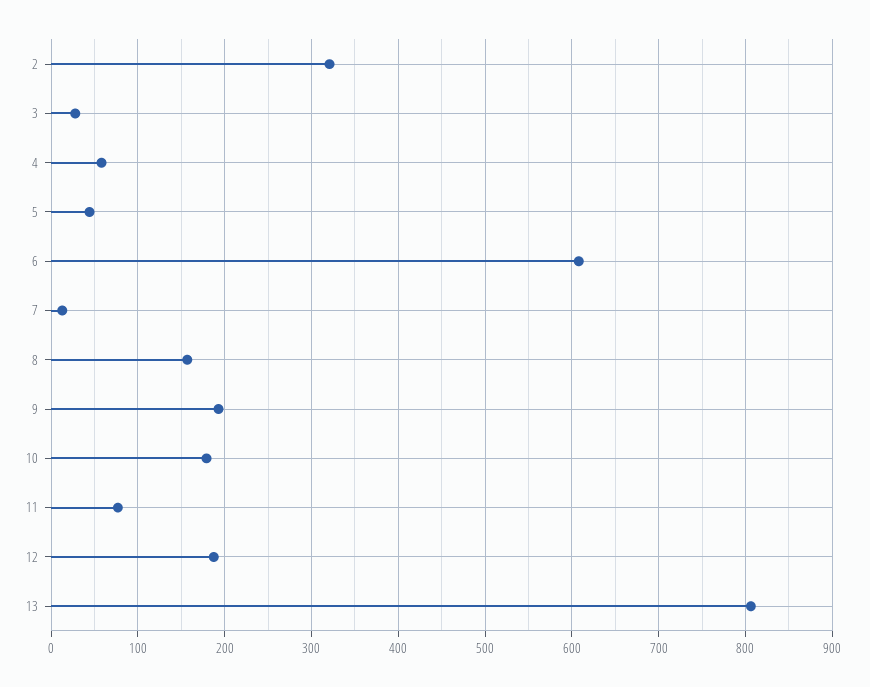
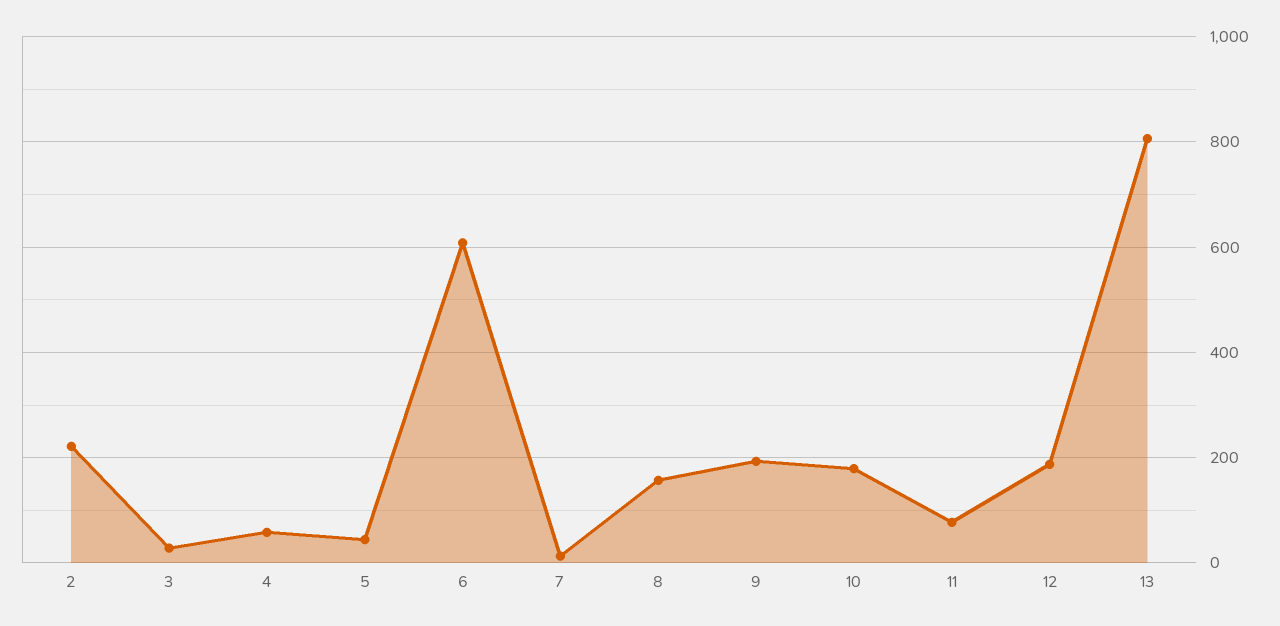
  {
-   "2": 320,
+   "2": 220,
    "3": 30,
    "4": 60,
    "5": 40,
    "6": 610,
    "7": 10,
    "8": 160,
    "9": 190,
    "10": 180,
    "11": 80,
    "12": 190,
    "13": 810
  }

